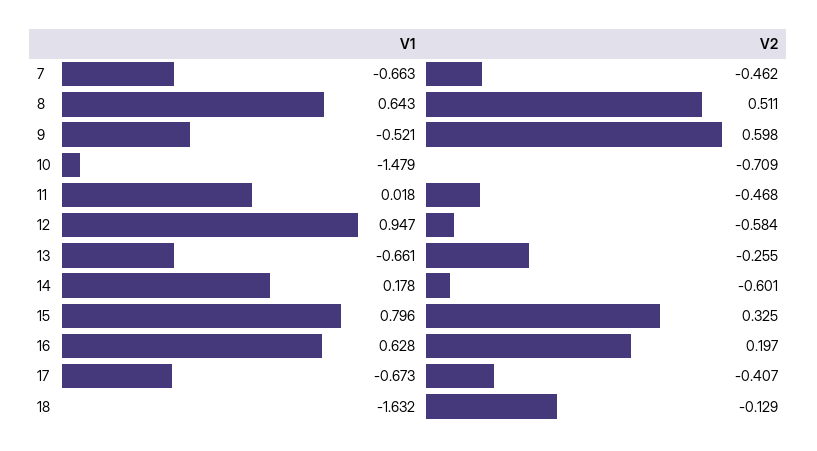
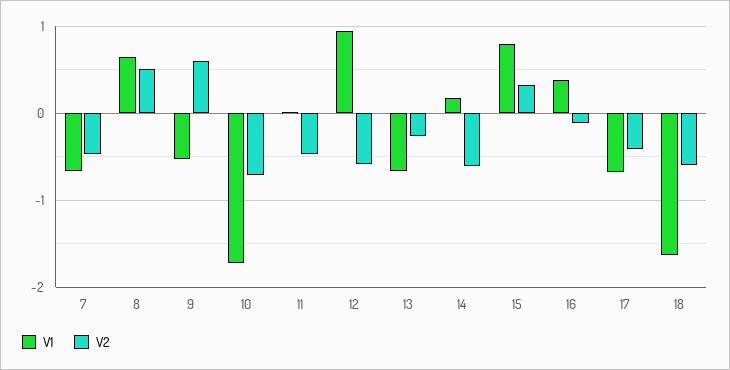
  {
    "V1": {
      "7": -0.663,
      "8": 0.643,
      "9": -0.521,
-     "10": -1.479,
+     "10": -1.7,
      "11": 0.018,
      "12": 0.947,
      "13": -0.661,
      "14": 0.178,
      "15": 0.796,
-     "16": 0.628,
+     "16": 0.4,
      "17": -0.673,
      "18": -1.632
    },
    "V2": {
      "7": -0.462,
      "8": 0.511,
      "9": 0.598,
      "10": -0.709,
      "11": -0.468,
      "12": -0.584,
      "13": -0.255,
      "14": -0.601,
      "15": 0.325,
-     "16": 0.197,
+     "16": -0.1,
      "17": -0.407,
-     "18": -0.129
+     "18": -0.6
    }
  }

